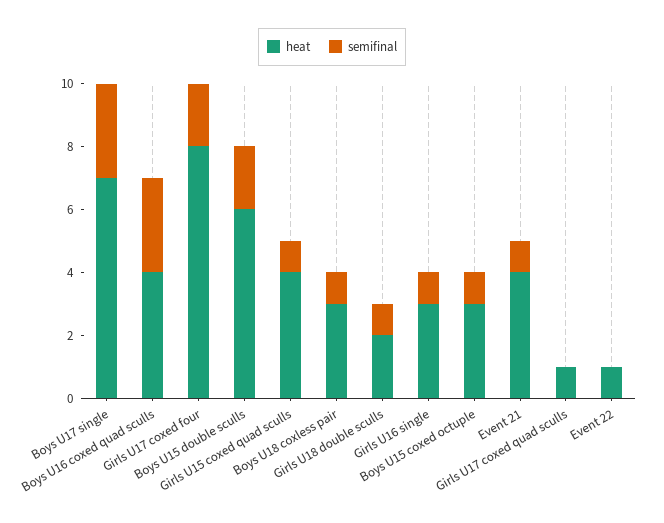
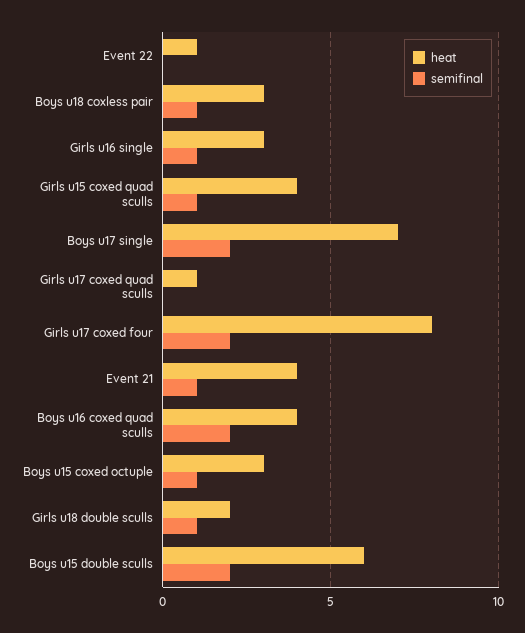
  {
    "heat": {
      "Boys U17 single": 7,
      "Boys U16 coxed quad sculls": 4,
      "Girls U17 coxed four": 8,
      "Boys U15 double sculls": 6,
      "Girls U15 coxed quad sculls": 4,
      "Boys U18 coxless pair": 3,
      "Girls U18 double sculls": 2,
      "Girls U16 single": 3,
      "Boys U15 coxed octuple": 3,
      "Event 21": 4,
      "Girls U17 coxed quad sculls": 1,
      "Event 22": 1
    },
    "semifinal": {
-     "Boys U17 single": 3,
+     "Boys U17 single": 2,
-     "Boys U16 coxed quad sculls": 3,
+     "Boys U16 coxed quad sculls": 2,
      "Girls U17 coxed four": 2,
      "Boys U15 double sculls": 2,
      "Girls U15 coxed quad sculls": 1,
      "Boys U18 coxless pair": 1,
      "Girls U18 double sculls": 1,
      "Girls U16 single": 1,
      "Boys U15 coxed octuple": 1,
      "Event 21": 1,
      "Girls U17 coxed quad sculls": 0,
      "Event 22": 0
    }
  }

